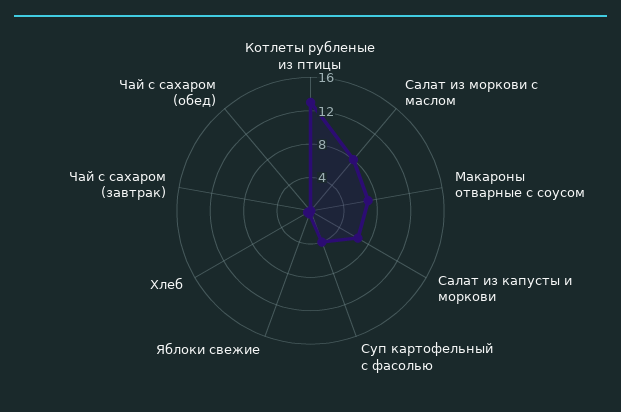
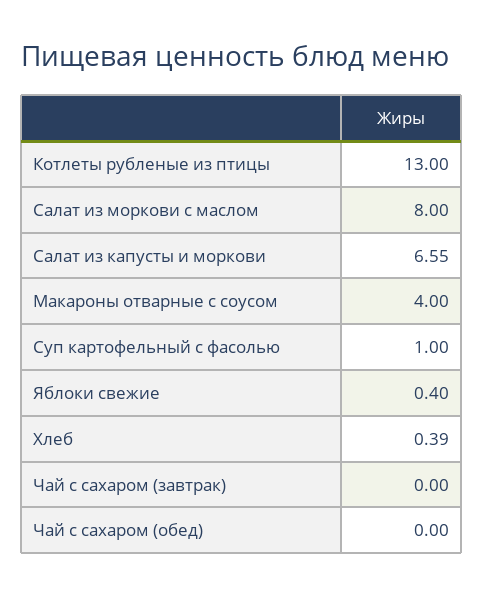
  {
    "Котлеты рубленые из птицы": 13,
    "Салат из моркови с маслом": 8,
-   "Макароны отварные с соусом": 7,
+   "Макароны отварные с соусом": 4,
    "Салат из капусты и моркови": 6.55,
-   "Суп картофельный с фасолью": 4,
+   "Суп картофельный с фасолью": 1,
    "Яблоки свежие": 0.4,
    "Хлеб": 0.39,
    "Чай с сахаром (завтрак)": 0,
    "Чай с сахаром (обед)": 0
  }

